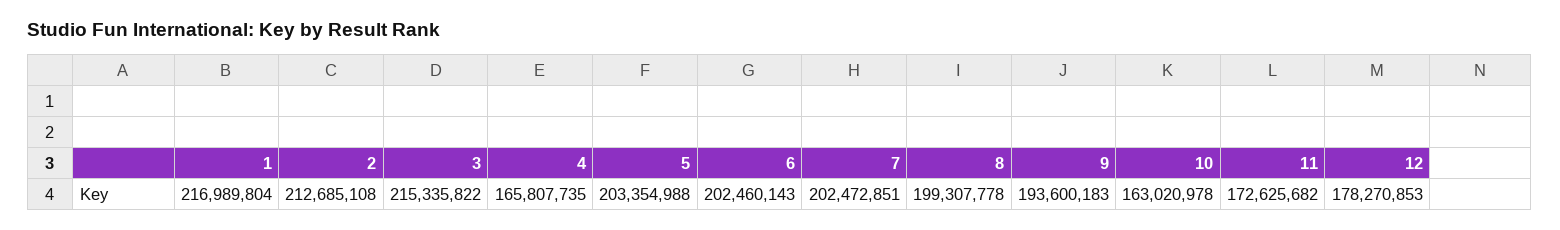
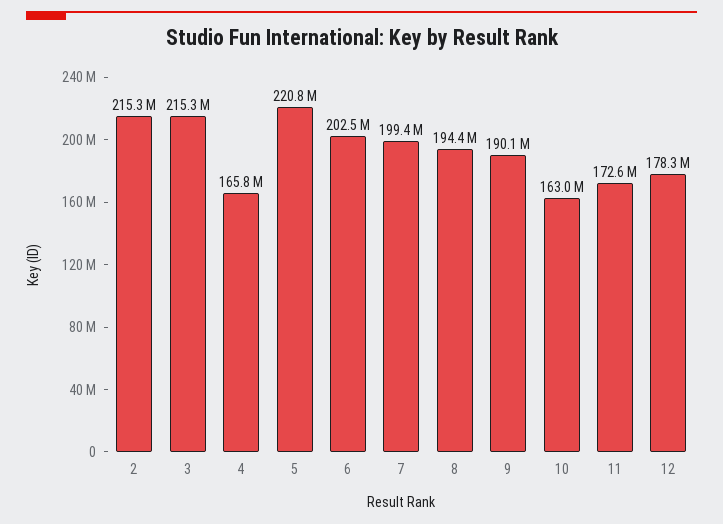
  {
-   "1": 216989804,
-   "2": 212685108,
+   "2": 215300000,
    "3": 215335822,
    "4": 165807735,
-   "5": 203354988,
+   "5": 220800000,
    "6": 202460143,
-   "7": 202472851,
+   "7": 199400000,
-   "8": 199307778,
+   "8": 194400000,
-   "9": 193600183,
+   "9": 190100000,
    "10": 163020978,
    "11": 172625682,
    "12": 178270853
  }

